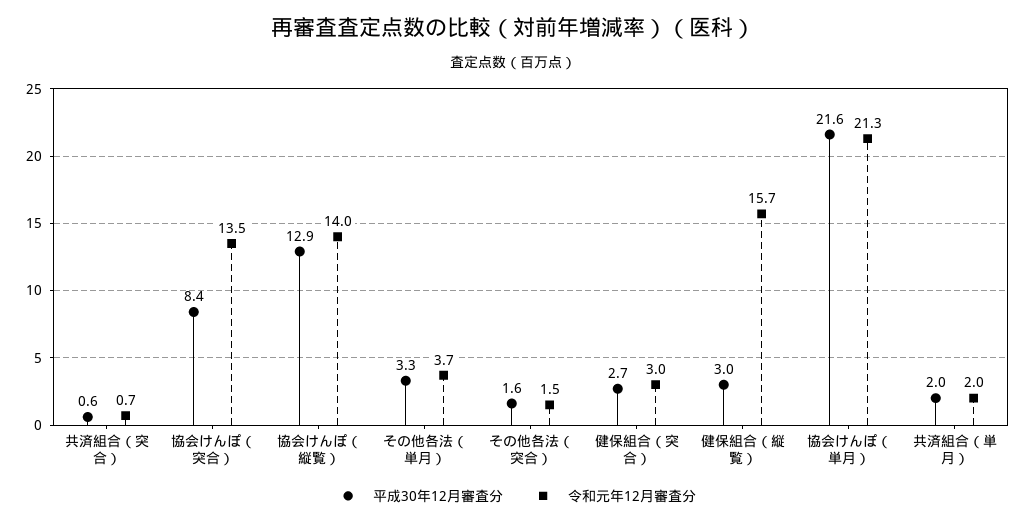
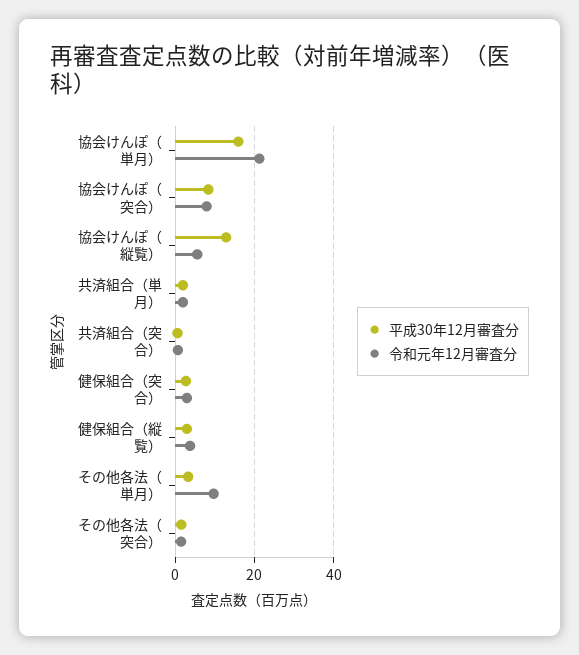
  {
    "平成30年12月審査分": {
      "共済組合（突合）": 0.6,
      "協会けんぽ（突合）": 8.4,
      "協会けんぽ（縦覧）": 12.9,
      "その他各法（単月）": 3.3,
      "その他各法（突合）": 1.6,
      "健保組合（突合）": 2.7,
      "健保組合（縦覧）": 3,
-     "協会けんぽ（単月）": 21.6,
+     "協会けんぽ（単月）": 16,
      "共済組合（単月）": 2
    },
    "令和元年12月審査分": {
      "共済組合（突合）": 0.7,
-     "協会けんぽ（突合）": 13.5,
+     "協会けんぽ（突合）": 8,
-     "協会けんぽ（縦覧）": 14,
+     "協会けんぽ（縦覧）": 6,
-     "その他各法（単月）": 3.7,
+     "その他各法（単月）": 10,
      "その他各法（突合）": 1.5,
      "健保組合（突合）": 3,
-     "健保組合（縦覧）": 15.7,
+     "健保組合（縦覧）": 4,
      "協会けんぽ（単月）": 21.3,
      "共済組合（単月）": 2
    }
  }

